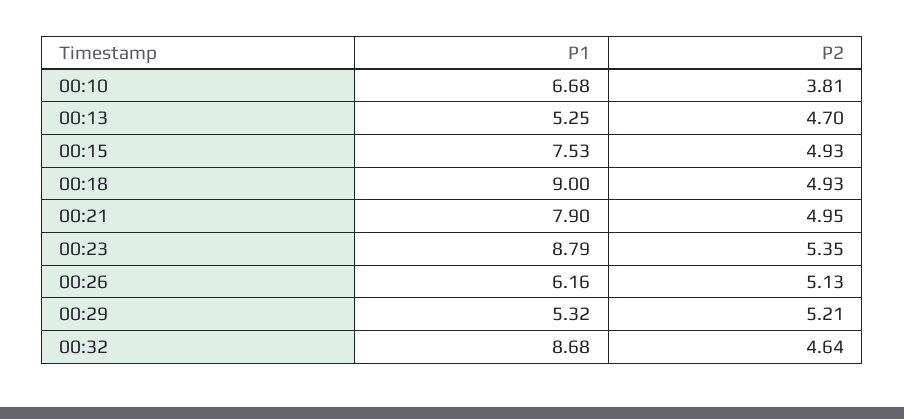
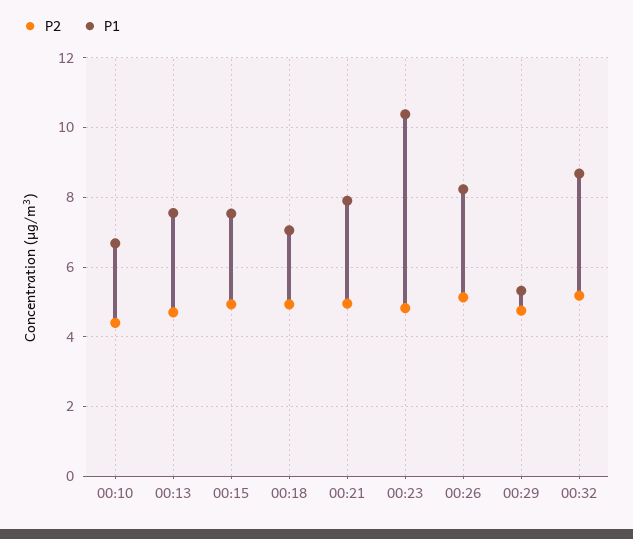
  {
    "P1": {
      "00:10": 6.68,
-     "00:13": 5.25,
+     "00:13": 7.6,
      "00:15": 7.53,
-     "00:18": 9,
+     "00:18": 7,
      "00:21": 7.9,
-     "00:23": 8.79,
+     "00:23": 10.4,
-     "00:26": 6.16,
+     "00:26": 8.2,
      "00:29": 5.32,
      "00:32": 8.68
    },
    "P2": {
-     "00:10": 3.81,
+     "00:10": 4.4,
      "00:13": 4.7,
      "00:15": 4.93,
      "00:18": 4.93,
      "00:21": 4.95,
-     "00:23": 5.35,
+     "00:23": 4.8,
      "00:26": 5.13,
-     "00:29": 5.21,
+     "00:29": 4.8,
-     "00:32": 4.64
+     "00:32": 5.2
    }
  }

